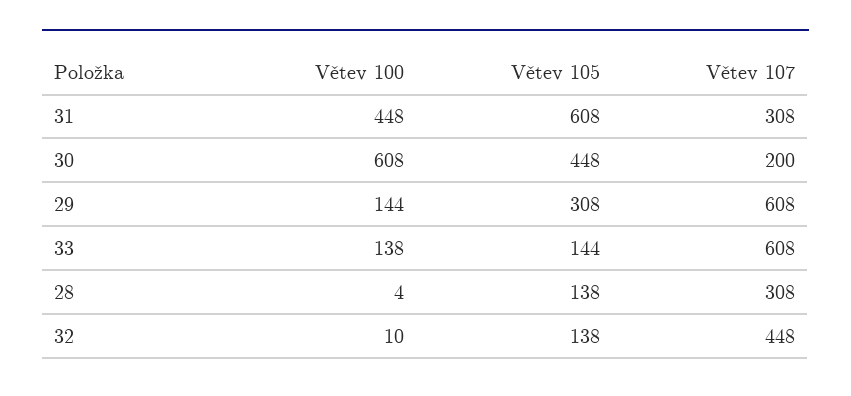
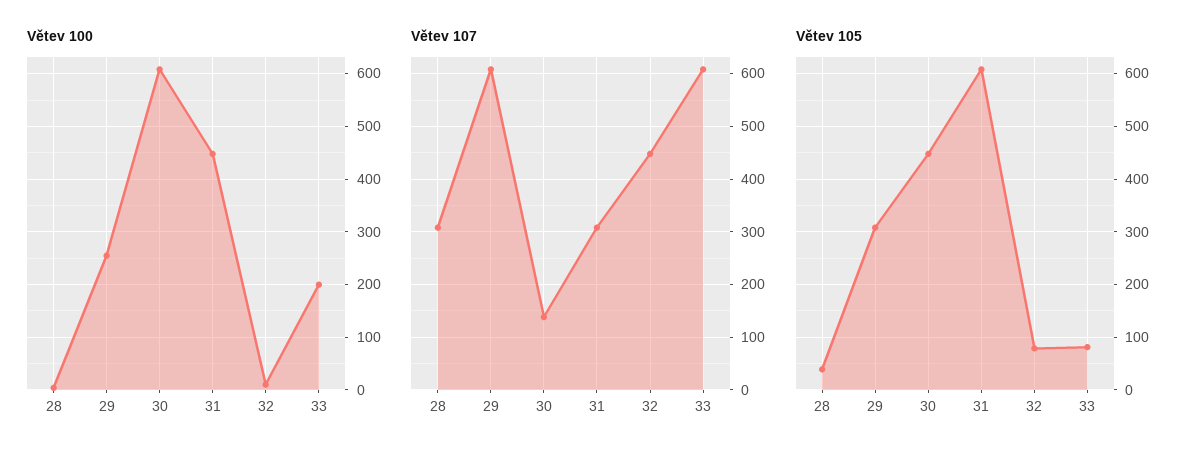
  {
    "Větev 100": {
      "31": 448,
      "30": 608,
-     "29": 144,
+     "29": 260,
-     "33": 138,
+     "33": 200,
      "28": 4,
      "32": 10
    },
    "Větev 105": {
      "31": 608,
      "30": 448,
      "29": 308,
-     "33": 144,
+     "33": 80,
-     "28": 138,
+     "28": 40,
-     "32": 138
+     "32": 80
    },
    "Větev 107": {
      "31": 308,
-     "30": 200,
+     "30": 140,
      "29": 608,
      "33": 608,
      "28": 308,
      "32": 448
    }
  }

